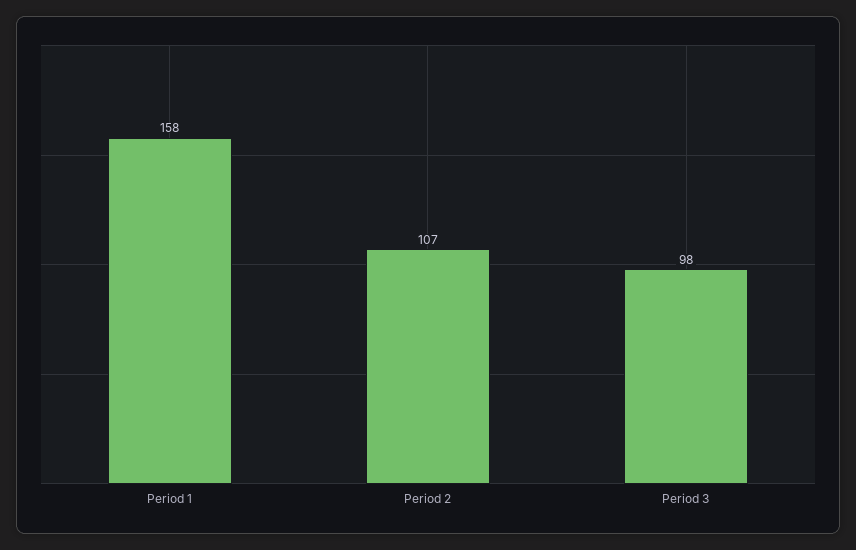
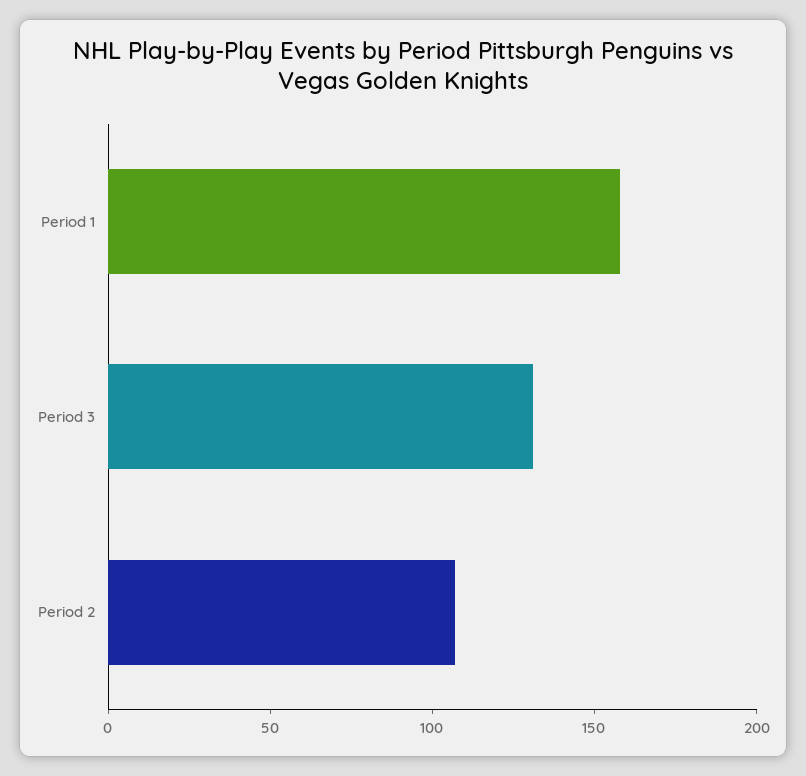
  {
    "Period 1": 158,
    "Period 2": 107,
-   "Period 3": 98
+   "Period 3": 130
  }

